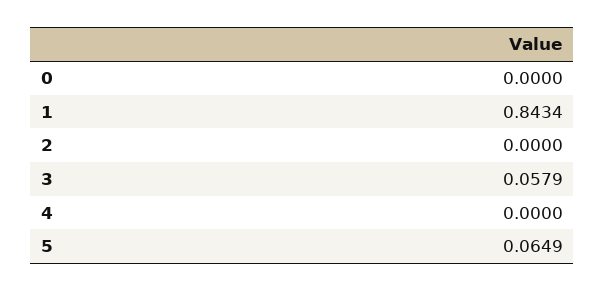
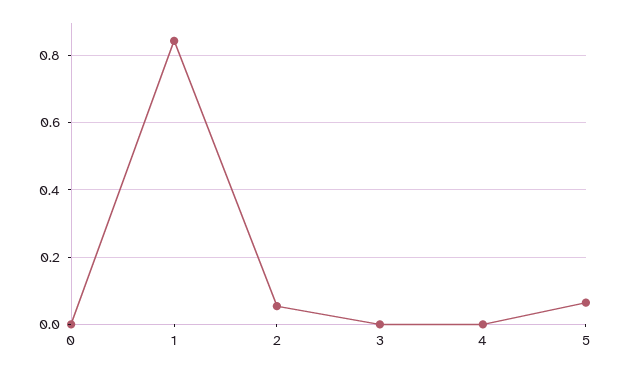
  {
    "0": 0,
    "1": 0.8434,
-   "2": 0,
+   "2": 0.06,
-   "3": 0.0579,
+   "3": 0,
    "4": 0,
    "5": 0.0649
  }

